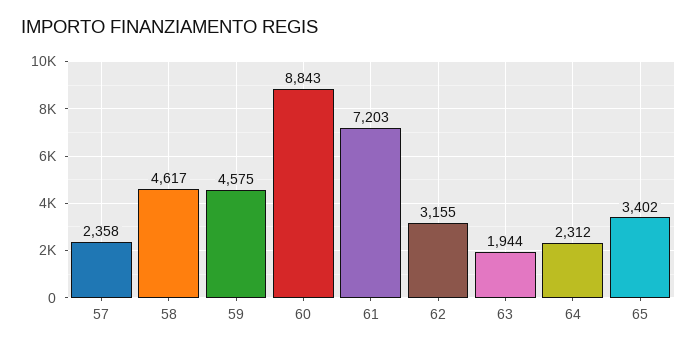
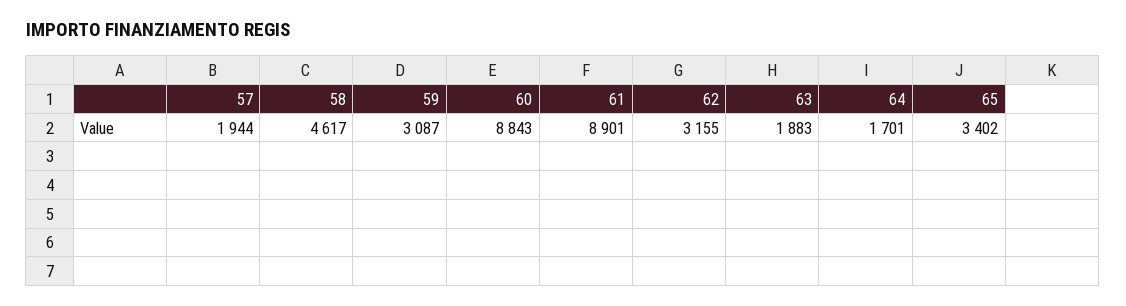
  {
-   "57": 2358,
+   "57": 1944,
    "58": 4617,
-   "59": 4575,
+   "59": 3087,
    "60": 8843,
-   "61": 7203,
+   "61": 8901,
    "62": 3155,
-   "63": 1944,
+   "63": 1883,
-   "64": 2312,
+   "64": 1701,
    "65": 3402
  }

